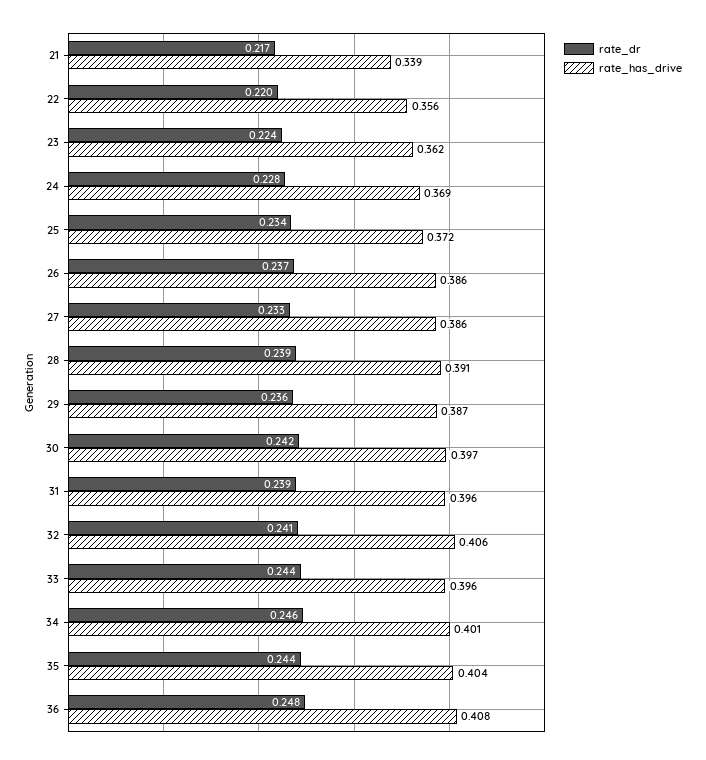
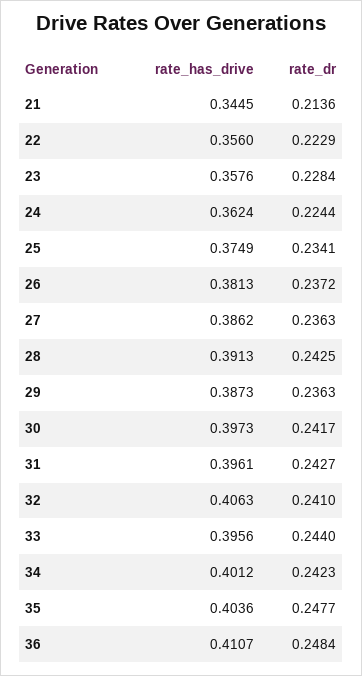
  {
    "rate_dr": {
-     "21": 0.217,
+     "21": 0.2136,
-     "22": 0.22,
+     "22": 0.2229,
-     "23": 0.224,
+     "23": 0.2284,
-     "24": 0.228,
+     "24": 0.2244,
      "25": 0.2341,
      "26": 0.2372,
-     "27": 0.233,
+     "27": 0.2363,
-     "28": 0.239,
+     "28": 0.2425,
      "29": 0.2363,
      "30": 0.2417,
-     "31": 0.239,
+     "31": 0.2427,
      "32": 0.241,
      "33": 0.244,
-     "34": 0.246,
+     "34": 0.2423,
-     "35": 0.244,
+     "35": 0.2477,
      "36": 0.2484
    },
    "rate_has_drive": {
-     "21": 0.339,
+     "21": 0.3445,
      "22": 0.356,
-     "23": 0.362,
+     "23": 0.3576,
-     "24": 0.369,
+     "24": 0.3624,
-     "25": 0.372,
+     "25": 0.3749,
-     "26": 0.386,
+     "26": 0.3813,
      "27": 0.3862,
      "28": 0.3913,
      "29": 0.3873,
      "30": 0.3973,
      "31": 0.3961,
      "32": 0.4063,
      "33": 0.3956,
      "34": 0.4012,
      "35": 0.4036,
-     "36": 0.408
+     "36": 0.4107
    }
  }

